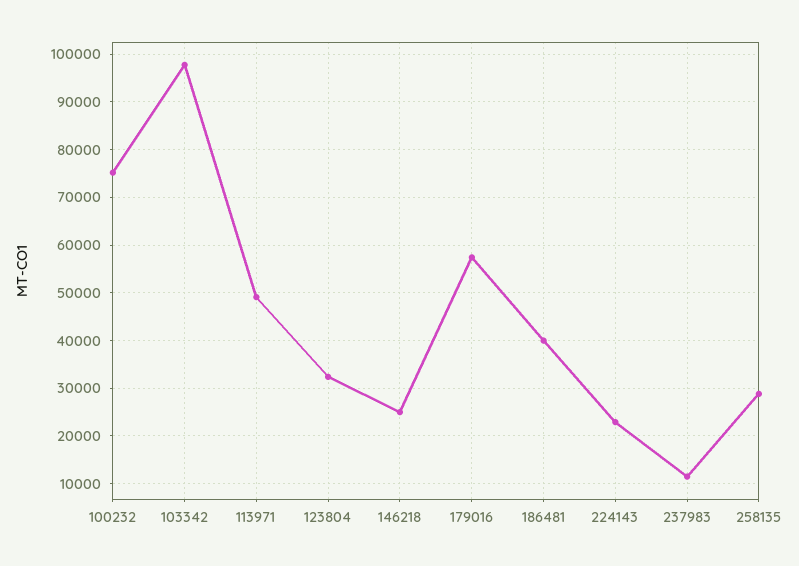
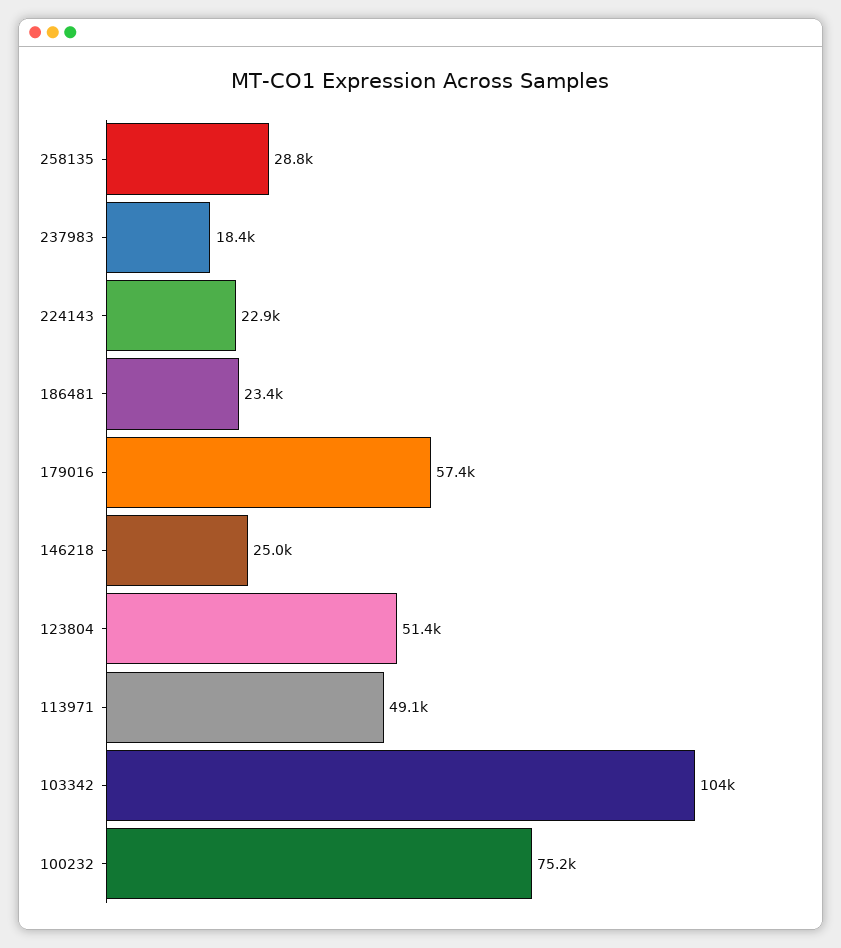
  {
    "100232": 75200,
-   "103342": 98000,
+   "103342": 104000,
    "113971": 49100,
-   "123804": 32000,
+   "123804": 51400,
    "146218": 25000,
    "179016": 57400,
-   "186481": 40000,
+   "186481": 23400,
    "224143": 22900,
-   "237983": 12000,
+   "237983": 18400,
    "258135": 28800
  }

